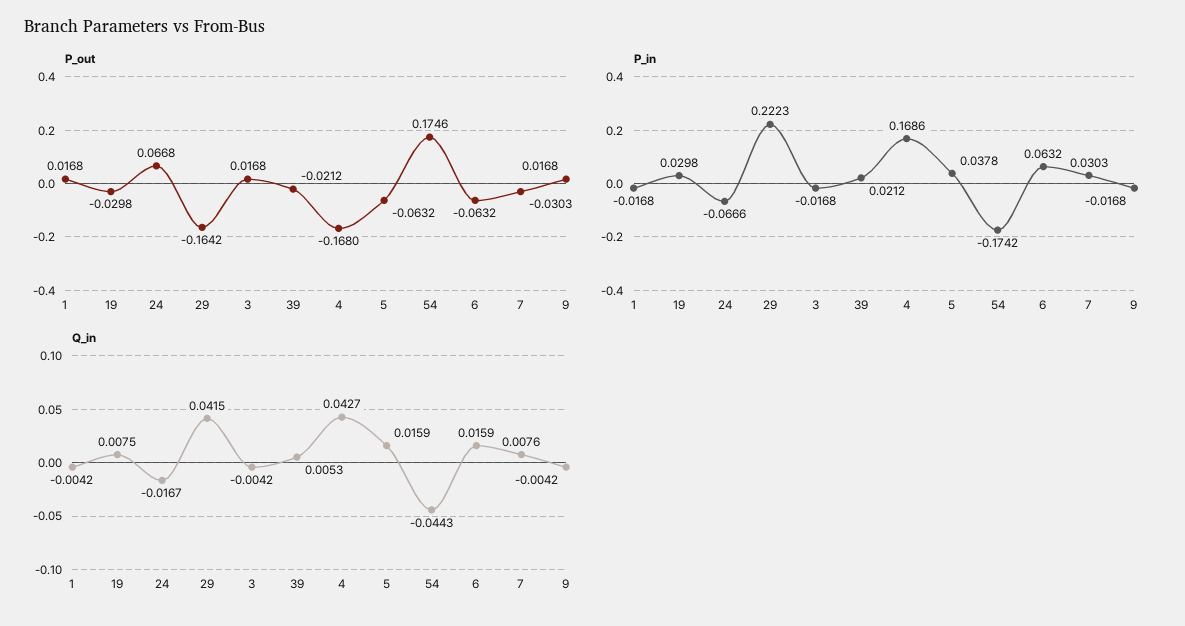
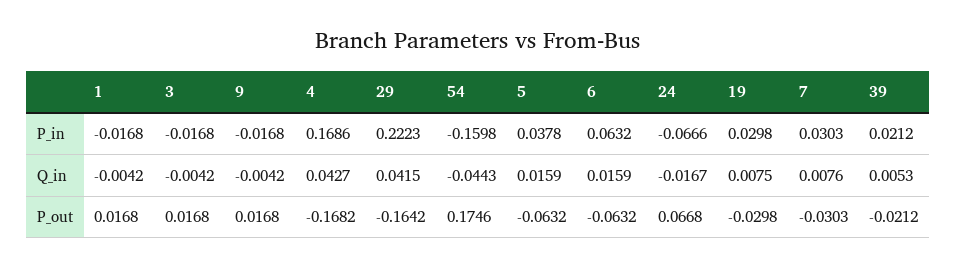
  {
    "P_out": {
      "1": 0.0168,
      "19": -0.0298,
      "24": 0.0668,
      "29": -0.1642,
      "3": 0.0168,
      "39": -0.0212,
-     "4": -0.168,
+     "4": -0.1682,
      "5": -0.0632,
      "54": 0.1746,
      "6": -0.0632,
      "7": -0.0303,
      "9": 0.0168
    },
    "P_in": {
      "1": -0.0168,
      "19": 0.0298,
      "24": -0.0666,
      "29": 0.2223,
      "3": -0.0168,
      "39": 0.0212,
      "4": 0.1686,
      "5": 0.0378,
-     "54": -0.1742,
+     "54": -0.1598,
      "6": 0.0632,
      "7": 0.0303,
      "9": -0.0168
    },
    "Q_in": {
      "1": -0.0042,
      "19": 0.0075,
      "24": -0.0167,
      "29": 0.0415,
      "3": -0.0042,
      "39": 0.0053,
      "4": 0.0427,
      "5": 0.0159,
      "54": -0.0443,
      "6": 0.0159,
      "7": 0.0076,
      "9": -0.0042
    }
  }

